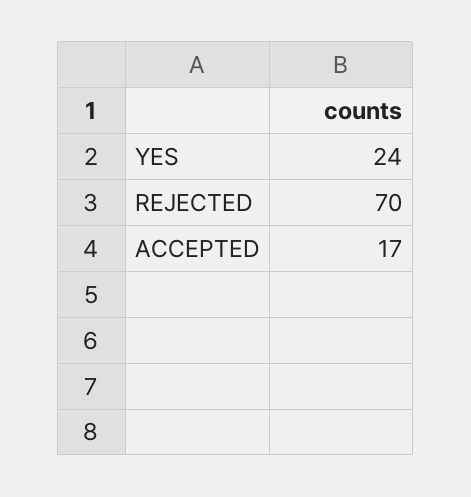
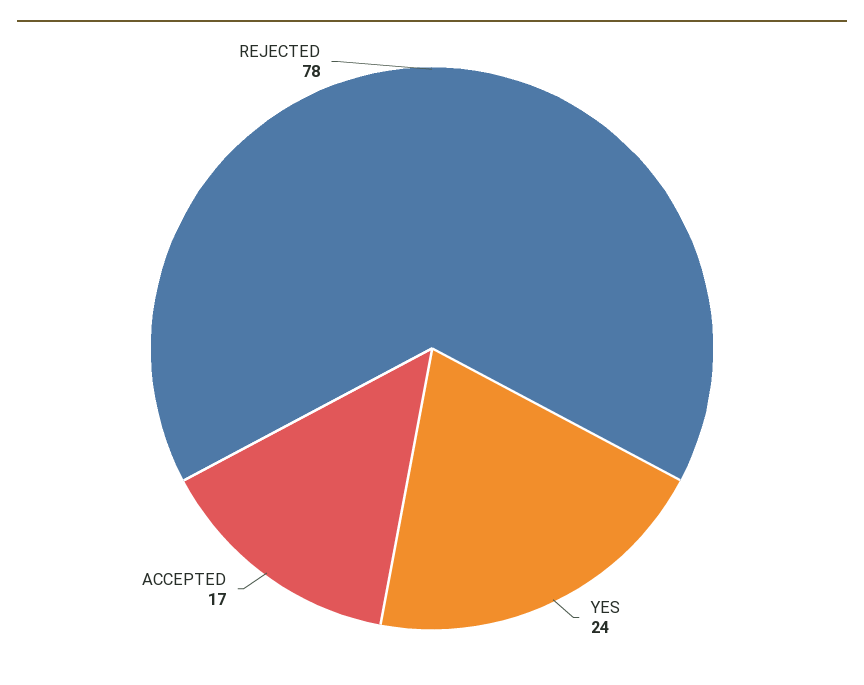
  {
    "YES": 24,
-   "REJECTED": 70,
+   "REJECTED": 78,
    "ACCEPTED": 17
  }

